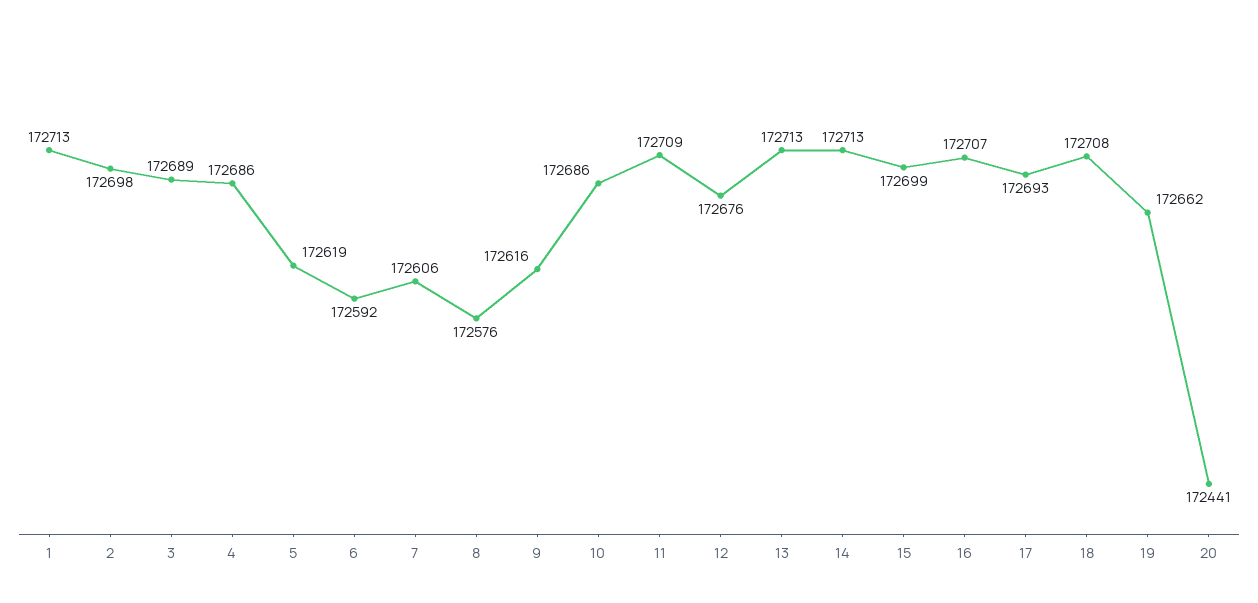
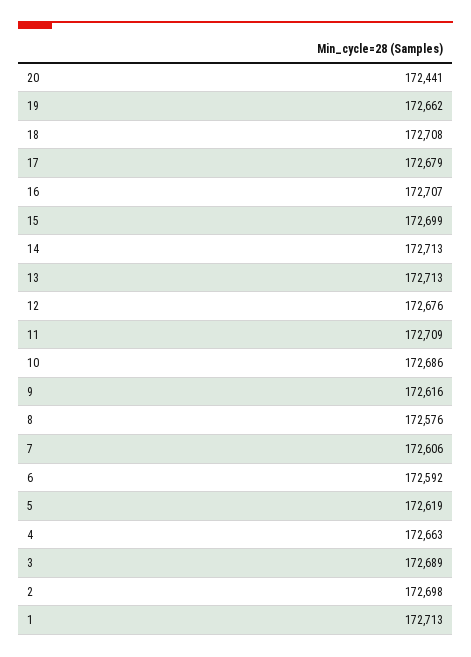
  {
    "1": 172713,
    "2": 172698,
    "3": 172689,
-   "4": 172686,
+   "4": 172663,
    "5": 172619,
    "6": 172592,
    "7": 172606,
    "8": 172576,
    "9": 172616,
    "10": 172686,
    "11": 172709,
    "12": 172676,
    "13": 172713,
    "14": 172713,
    "15": 172699,
    "16": 172707,
-   "17": 172693,
+   "17": 172679,
    "18": 172708,
    "19": 172662,
    "20": 172441
  }

